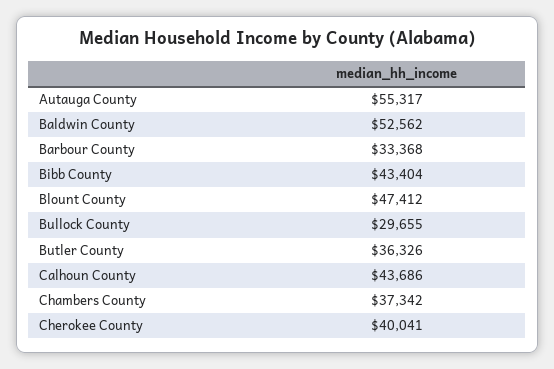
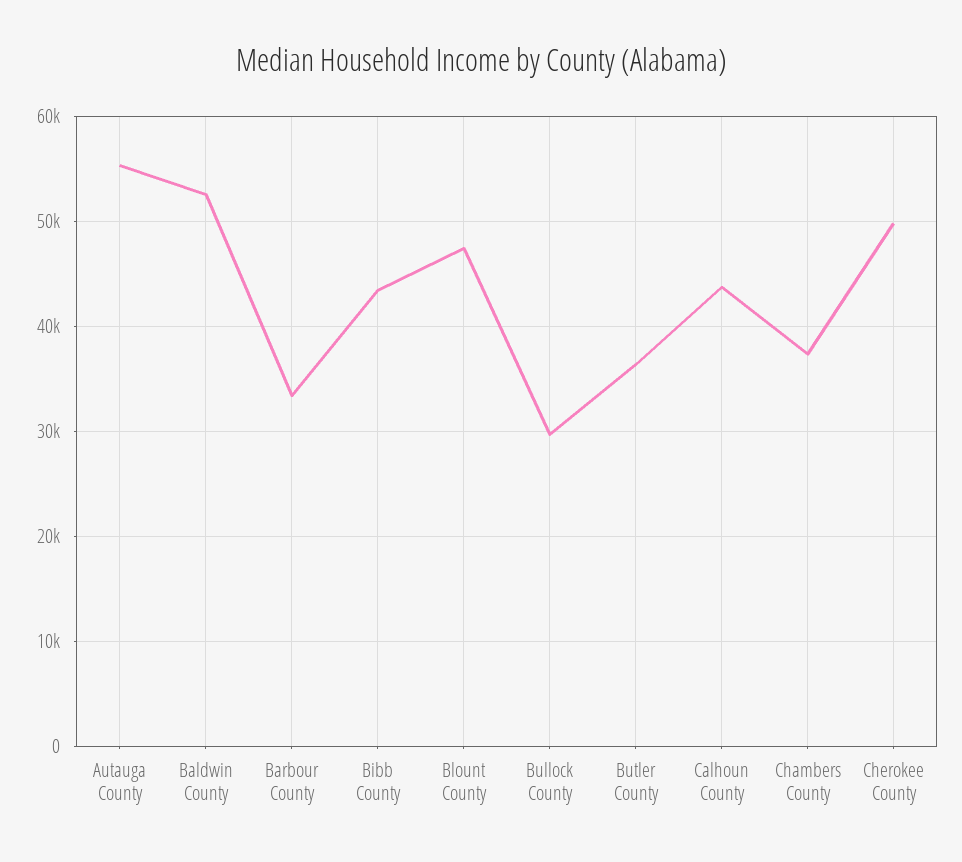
  {
    "Autauga County": 55317,
    "Baldwin County": 52562,
    "Barbour County": 33368,
    "Bibb County": 43404,
    "Blount County": 47412,
    "Bullock County": 29655,
    "Butler County": 36326,
    "Calhoun County": 43686,
    "Chambers County": 37342,
-   "Cherokee County": 40041
+   "Cherokee County": 50000
  }

